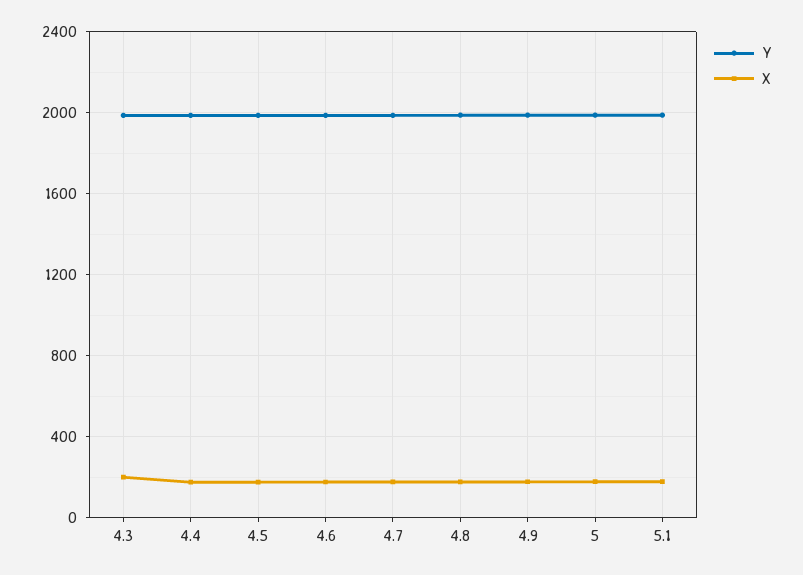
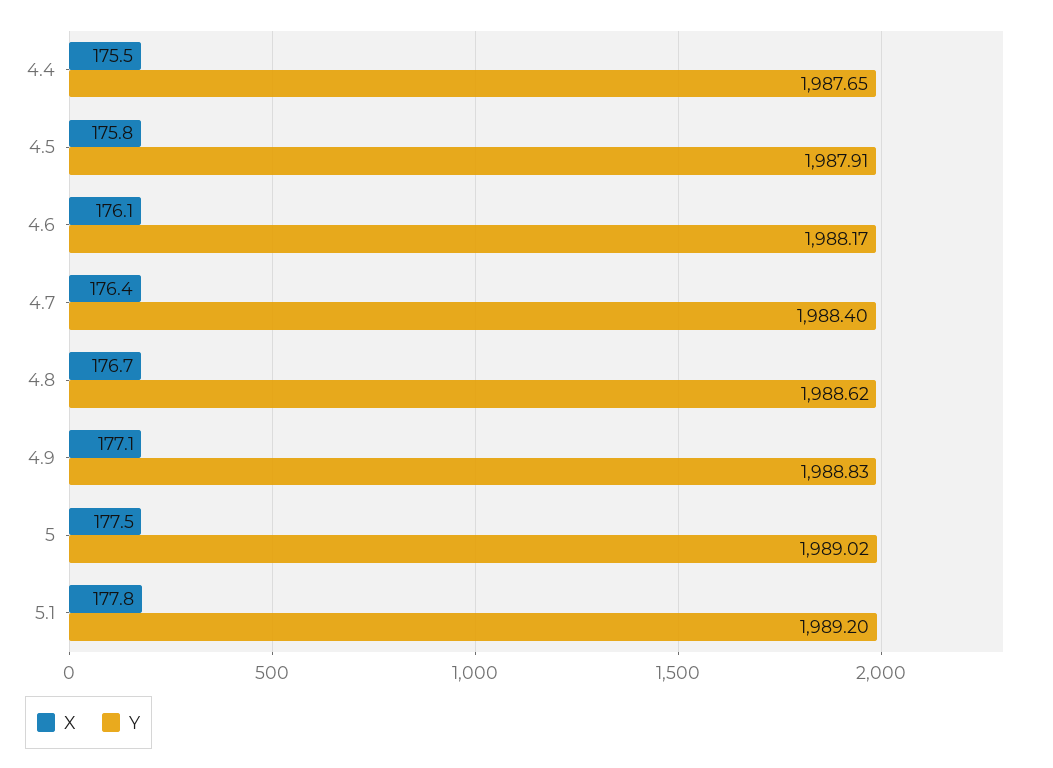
  {
    "Y": {
-     "4.3": 2000,
      "4.4": 1987.65,
      "4.5": 1987.91,
      "4.6": 1988.17,
      "4.7": 1988.4,
      "4.8": 1988.62,
      "4.9": 1988.83,
      "5": 1989.02,
      "5.1": 1989.2
    },
    "X": {
-     "4.3": 200,
      "4.4": 175.5,
      "4.5": 175.8,
      "4.6": 176.1,
      "4.7": 176.4,
      "4.8": 176.7,
      "4.9": 177.1,
      "5": 177.5,
      "5.1": 177.8
    }
  }

